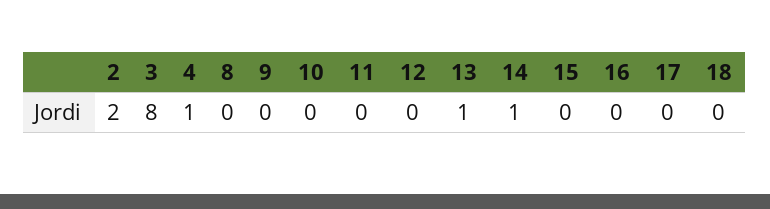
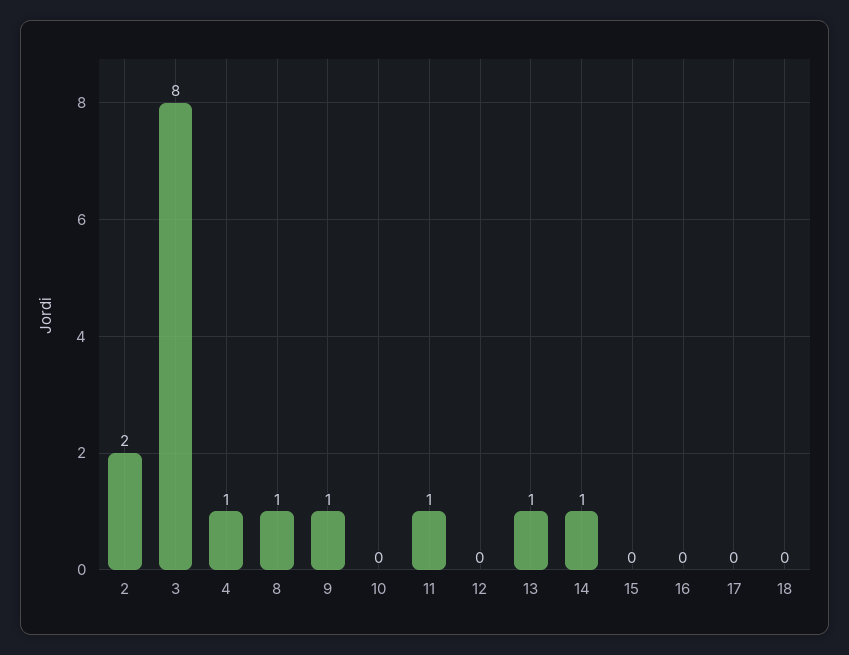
  {
    "2": 2,
    "3": 8,
    "4": 1,
-   "8": 0,
+   "8": 1,
-   "9": 0,
+   "9": 1,
    "10": 0,
-   "11": 0,
+   "11": 1,
    "12": 0,
    "13": 1,
    "14": 1,
    "15": 0,
    "16": 0,
    "17": 0,
    "18": 0
  }

